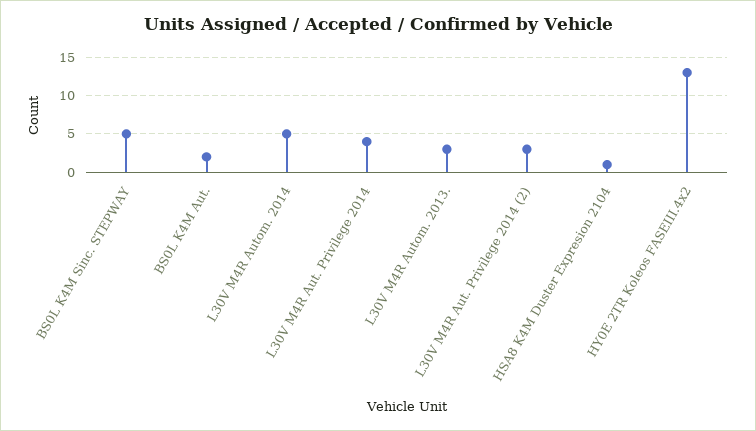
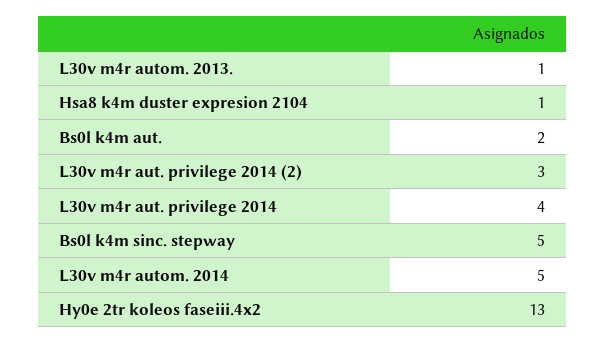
  {
    "BS0L K4M Sinc. STEPWAY": 5,
    "BS0L K4M Aut.": 2,
    "L30V M4R Autom. 2014": 5,
    "L30V M4R Aut. Privilege 2014": 4,
-   "L30V M4R Autom. 2013.": 3,
+   "L30V M4R Autom. 2013.": 1,
    "L30V M4R Aut. Privilege 2014 (2)": 3,
    "HSA8 K4M Duster Expresion 2104": 1,
    "HY0E 2TR Koleos FASEIII.4x2": 13
  }

